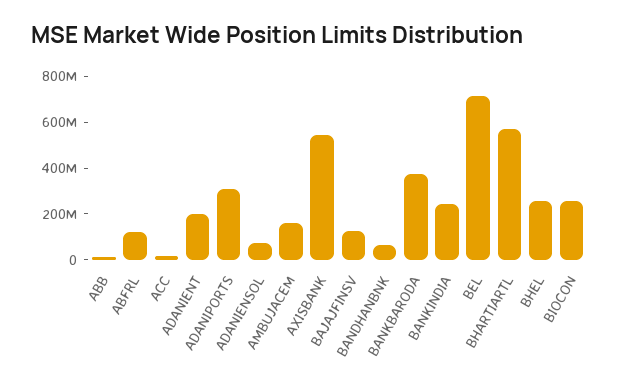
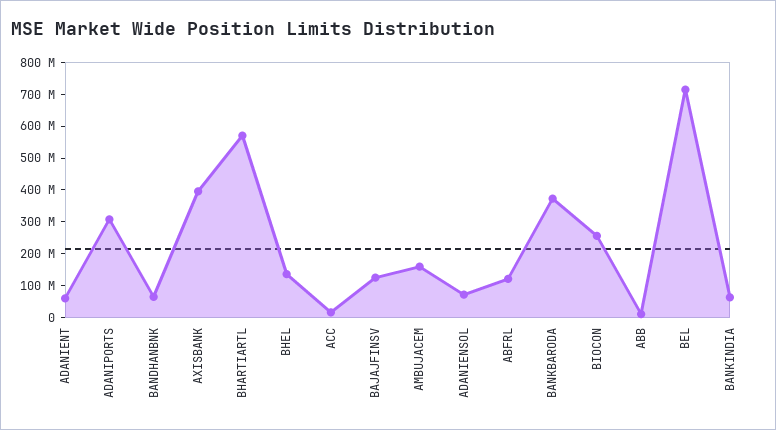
  {
    "ABB": 0,
    "ABFRL": 100000000,
    "ACC": 0,
-   "ADANIENT": 200000000,
+   "ADANIENT": 50000000,
    "ADANIPORTS": 300000000,
    "ADANIENSOL": 50000000,
    "AMBUJACEM": 150000000,
-   "AXISBANK": 550000000,
+   "AXISBANK": 400000000,
    "BAJAJFINSV": 150000000,
    "BANDHANBNK": 50000000,
    "BANKBARODA": 350000000,
-   "BANKINDIA": 250000000,
+   "BANKINDIA": 50000000,
    "BEL": 700000000,
    "BHARTIARTL": 550000000,
-   "BHEL": 250000000,
+   "BHEL": 150000000,
    "BIOCON": 250000000
  }

